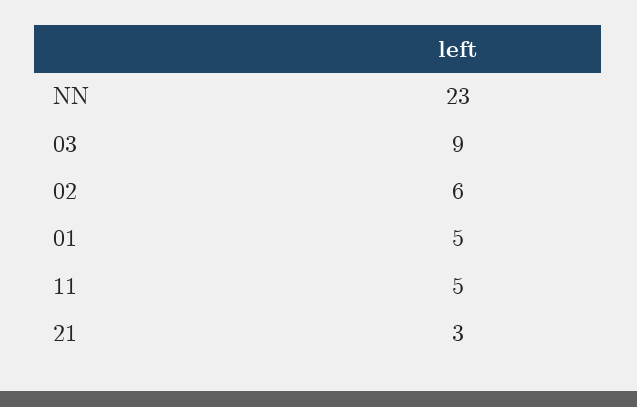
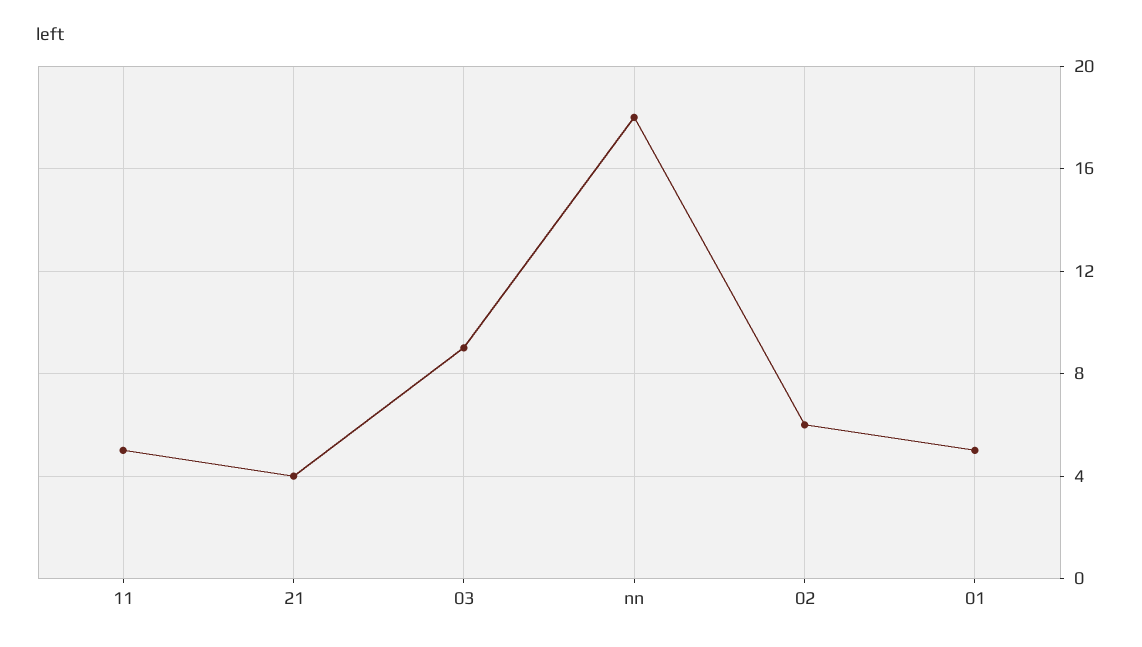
  {
-   "NN": 23,
+   "NN": 18,
    "03": 9,
    "02": 6,
    "01": 5,
    "11": 5,
-   "21": 3
+   "21": 4
  }

